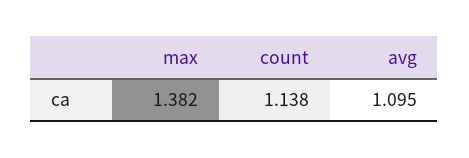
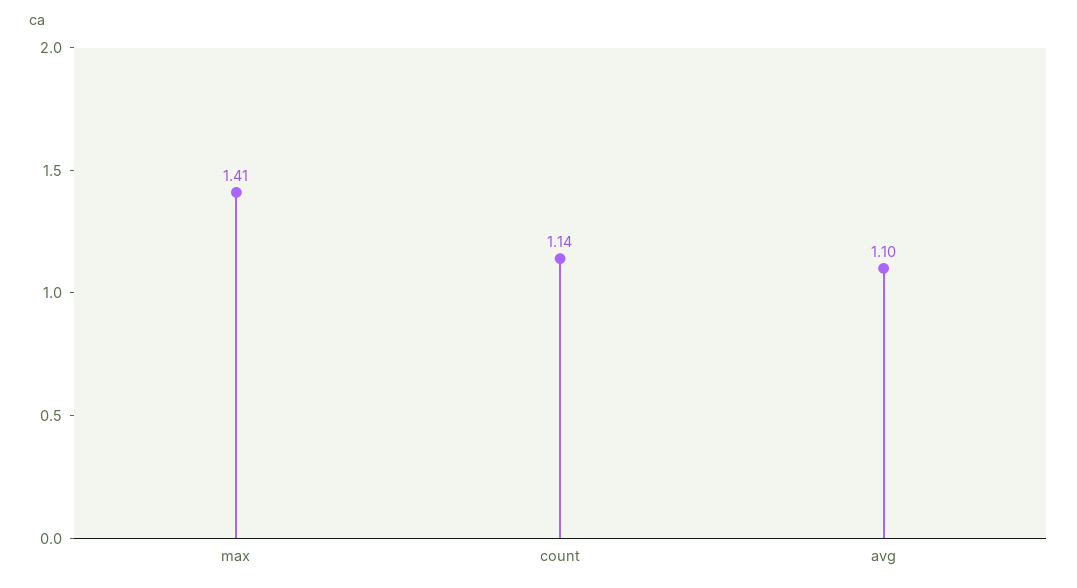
  {
-   "max": 1.382,
+   "max": 1.41,
    "count": 1.138,
    "avg": 1.095
  }

